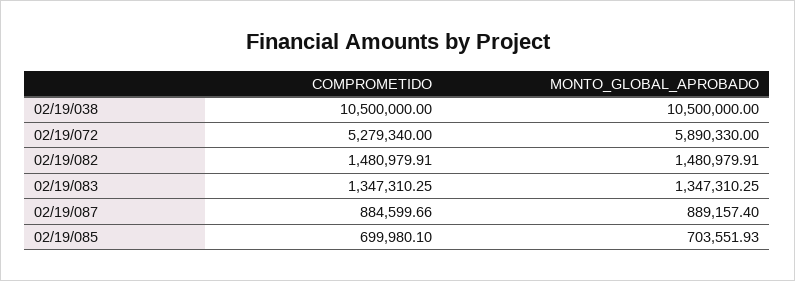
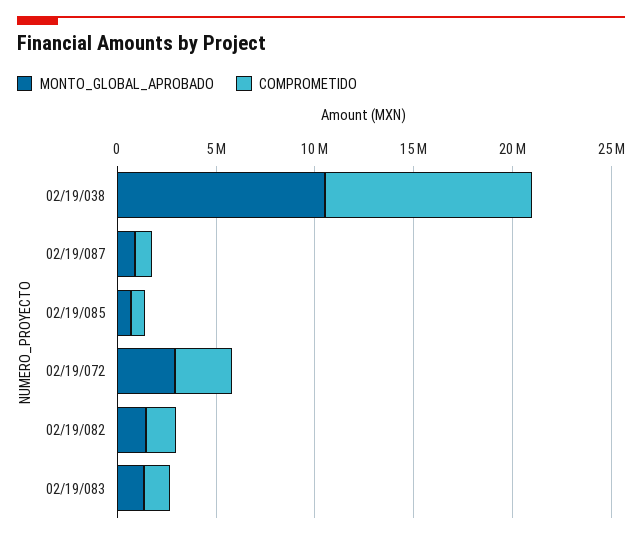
  {
    "COMPROMETIDO": {
      "02/19/038": 10500000,
-     "02/19/072": 5279340,
+     "02/19/072": 3000000,
      "02/19/082": 1480979.91,
      "02/19/083": 1347310.25,
      "02/19/087": 884599.66,
      "02/19/085": 699980.1
    },
    "MONTO_GLOBAL_APROBADO": {
      "02/19/038": 10500000,
-     "02/19/072": 5890330,
+     "02/19/072": 3000000,
      "02/19/082": 1480979.91,
      "02/19/083": 1347310.25,
      "02/19/087": 889157.4,
      "02/19/085": 703551.93
    }
  }

